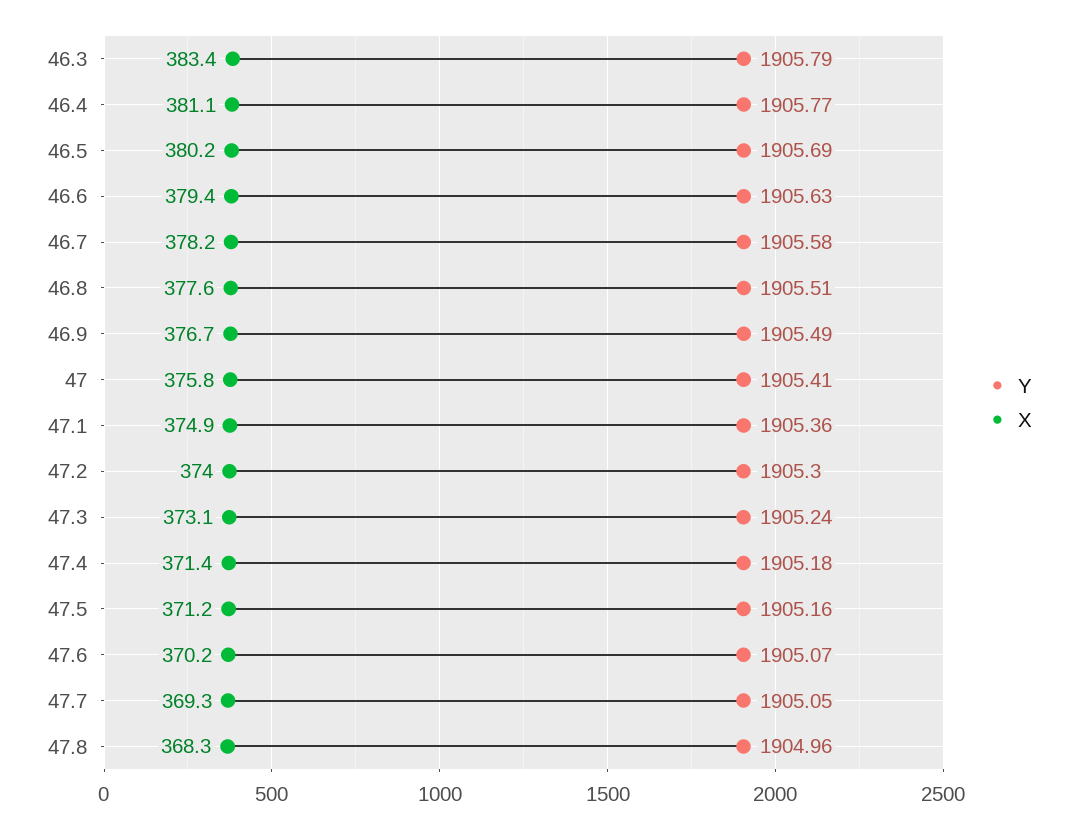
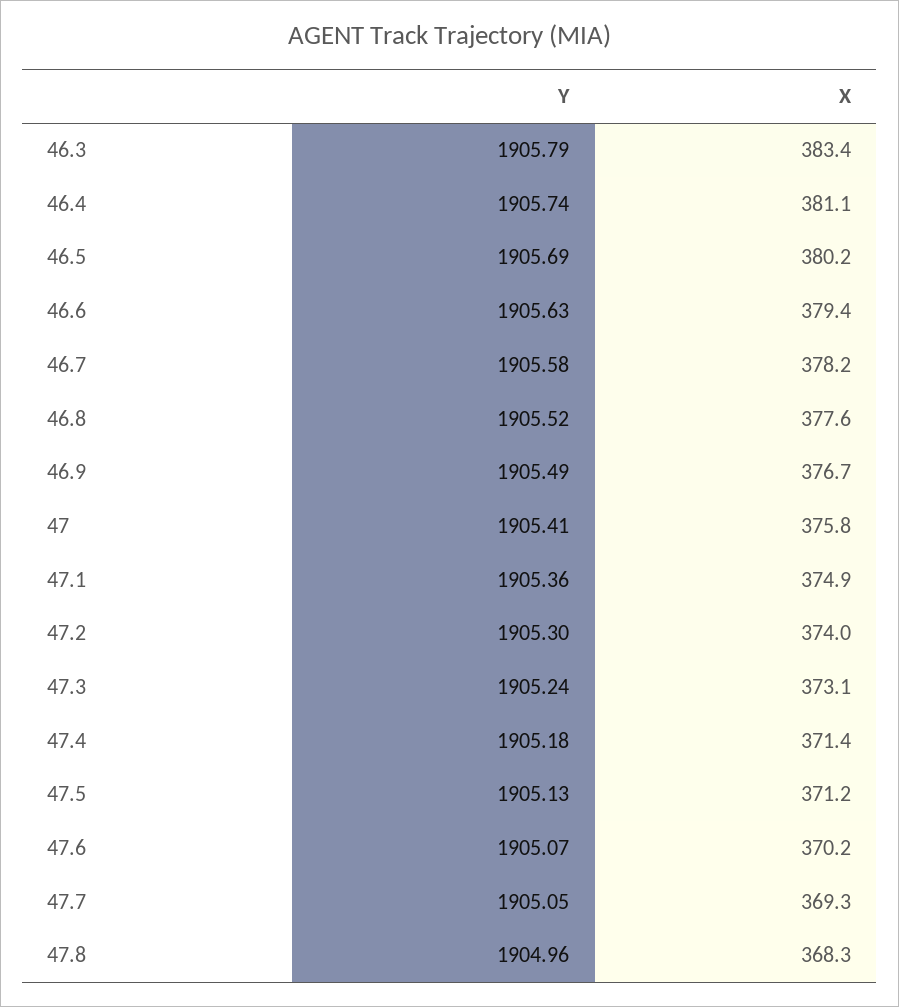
  {
    "Y": {
      "46.3": 1905.79,
-     "46.4": 1905.77,
+     "46.4": 1905.74,
      "46.5": 1905.69,
      "46.6": 1905.63,
      "46.7": 1905.58,
-     "46.8": 1905.51,
+     "46.8": 1905.52,
      "46.9": 1905.49,
      "47": 1905.41,
      "47.1": 1905.36,
      "47.2": 1905.3,
      "47.3": 1905.24,
      "47.4": 1905.18,
-     "47.5": 1905.16,
+     "47.5": 1905.13,
      "47.6": 1905.07,
      "47.7": 1905.05,
      "47.8": 1904.96
    },
    "X": {
      "46.3": 383.4,
      "46.4": 381.1,
      "46.5": 380.2,
      "46.6": 379.4,
      "46.7": 378.2,
      "46.8": 377.6,
      "46.9": 376.7,
      "47": 375.8,
      "47.1": 374.9,
      "47.2": 374,
      "47.3": 373.1,
      "47.4": 371.4,
      "47.5": 371.2,
      "47.6": 370.2,
      "47.7": 369.3,
      "47.8": 368.3
    }
  }

